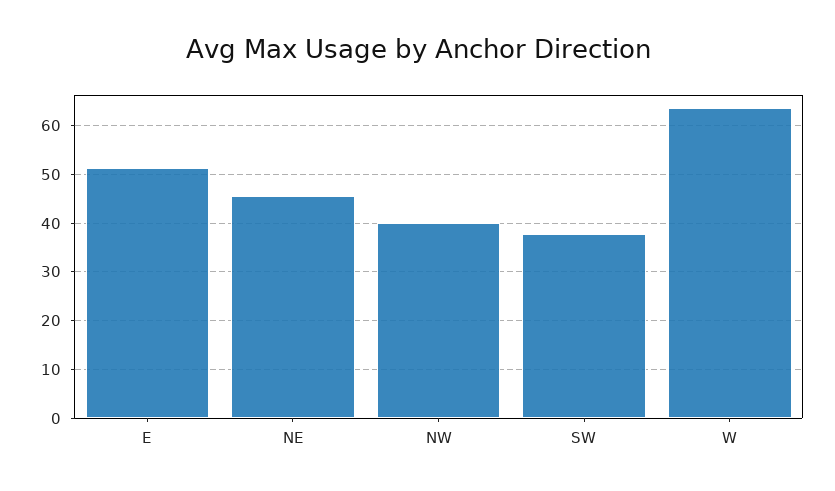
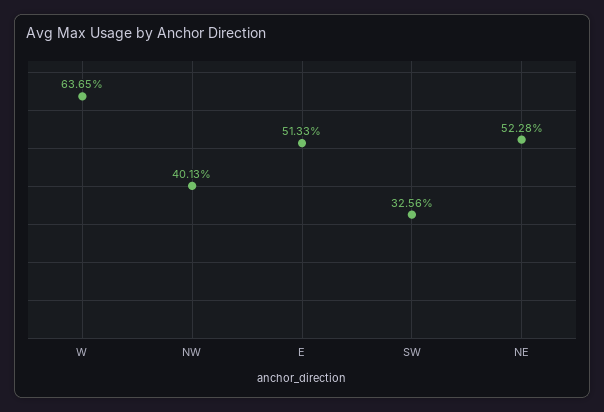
  {
    "E": 51.33,
-   "NE": 46,
+   "NE": 52.28,
    "NW": 40.13,
-   "SW": 38,
+   "SW": 32.56,
    "W": 63.65
  }

